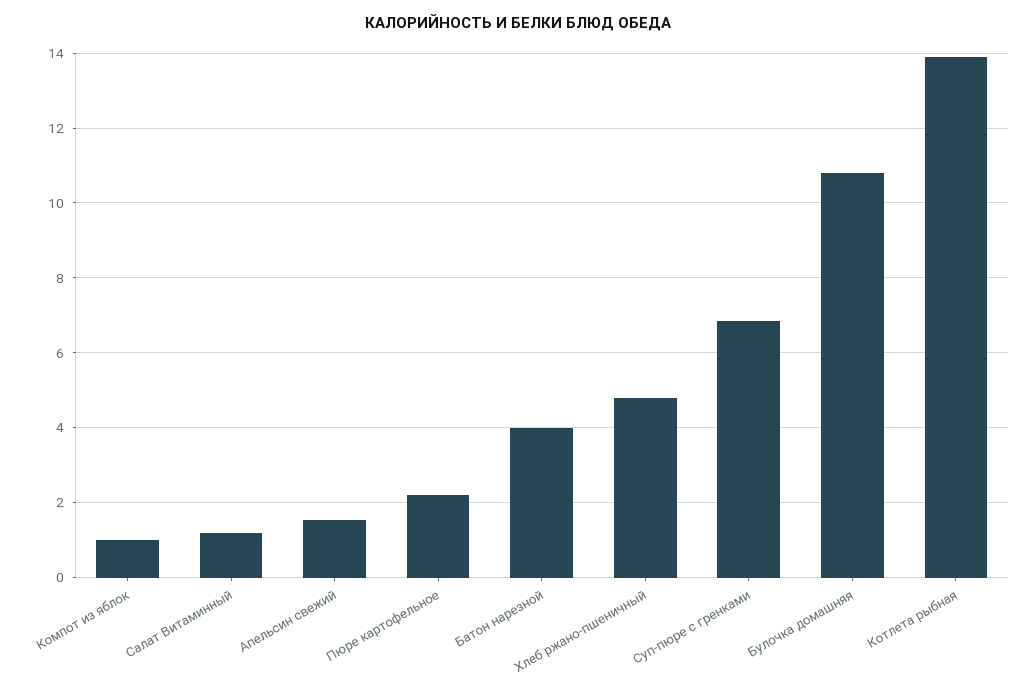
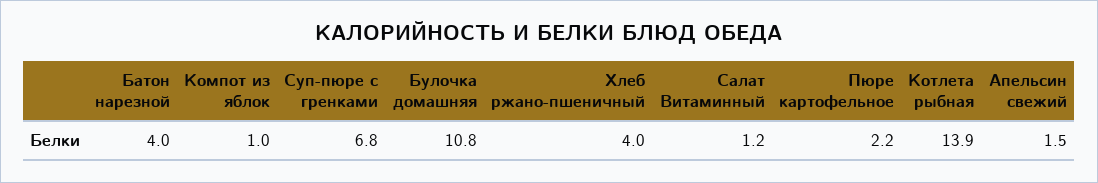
  {
    "Компот из яблок": 1,
    "Салат Витаминный": 1.2,
    "Апельсин свежий": 1.5,
    "Пюре картофельное": 2.2,
    "Батон нарезной": 4,
-   "Хлеб ржано-пшеничный": 4.8,
+   "Хлеб ржано-пшеничный": 4,
    "Суп-пюре с гренками": 6.8,
    "Булочка домашняя": 10.8,
    "Котлета рыбная": 13.9
  }

